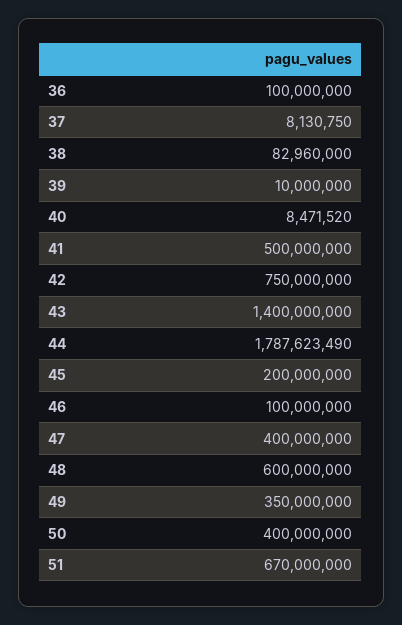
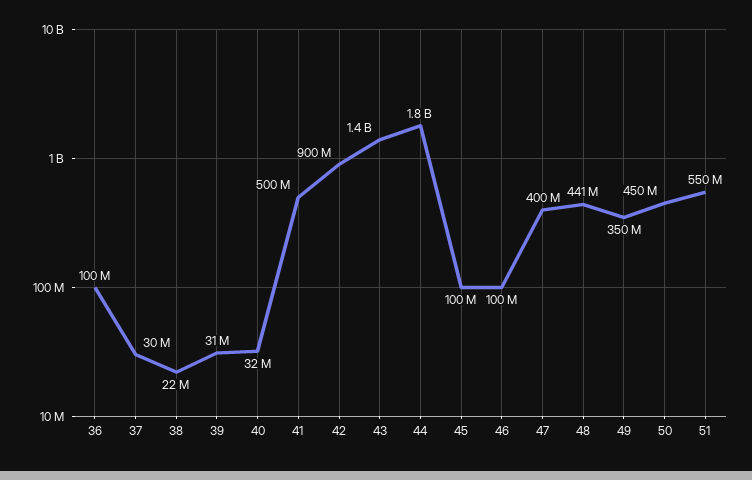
  {
    "36": 100000000,
-   "37": 8130750,
+   "37": 30000000,
-   "38": 82960000,
+   "38": 22000000,
-   "39": 10000000,
+   "39": 31000000,
-   "40": 8471520,
+   "40": 32000000,
    "41": 500000000,
-   "42": 750000000,
+   "42": 900000000,
    "43": 1400000000,
    "44": 1787623490,
-   "45": 200000000,
+   "45": 100000000,
    "46": 100000000,
    "47": 400000000,
-   "48": 600000000,
+   "48": 441000000,
    "49": 350000000,
-   "50": 400000000,
+   "50": 450000000,
-   "51": 670000000
+   "51": 550000000
  }

